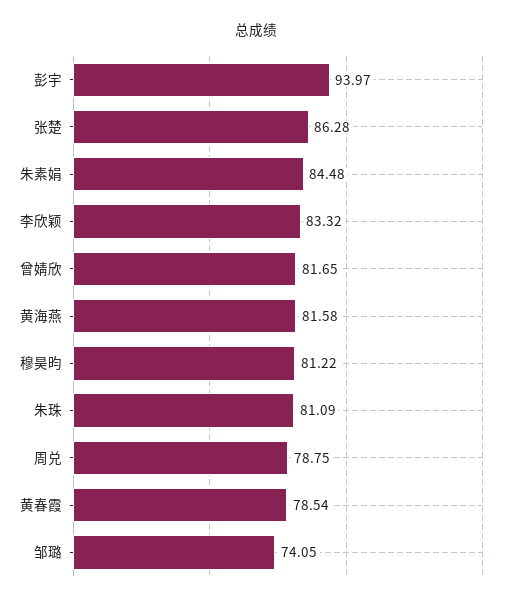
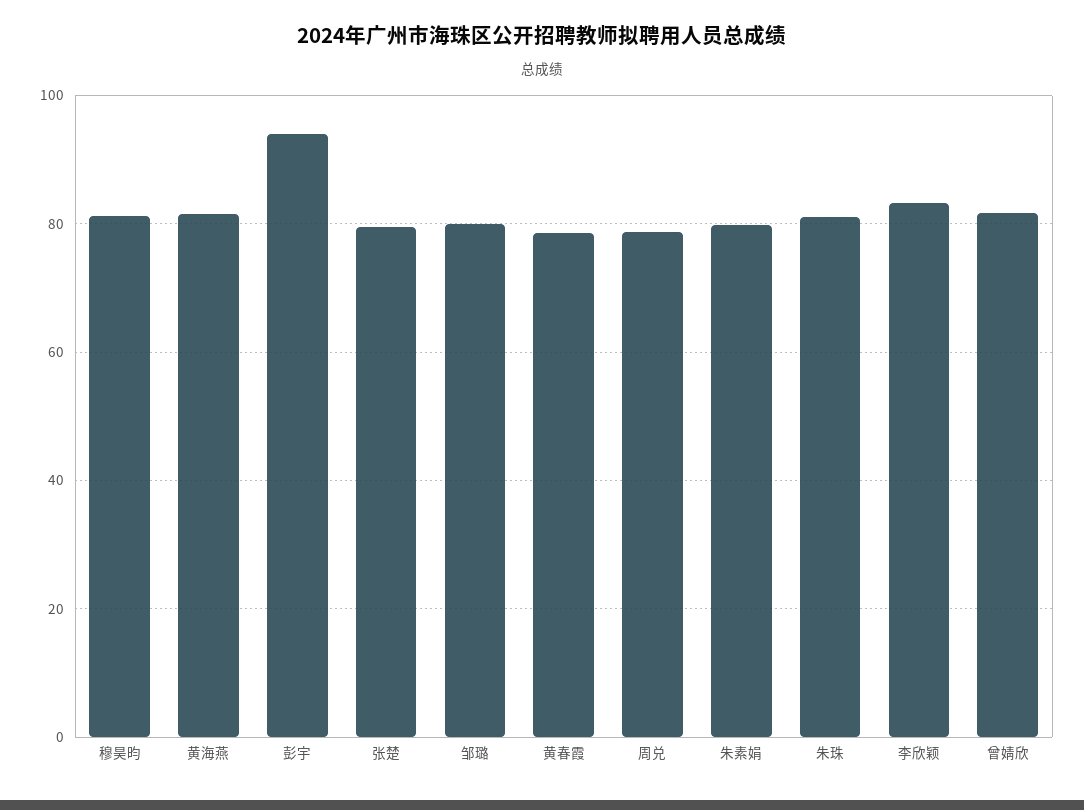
  {
    "彭宇": 93.97,
-   "张楚": 86.28,
+   "张楚": 80,
-   "朱素娟": 84.48,
+   "朱素娟": 80,
    "李欣颖": 83.32,
    "曾婧欣": 81.65,
    "黄海燕": 81.58,
    "穆昊昀": 81.22,
    "朱珠": 81.09,
    "周兑": 78.75,
    "黄春霞": 78.54,
-   "邹璐": 74.05
+   "邹璐": 80
  }

